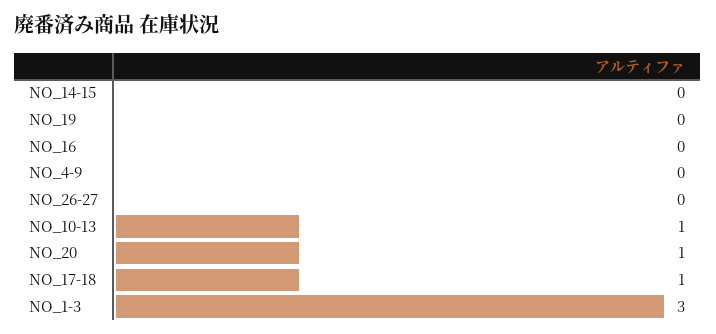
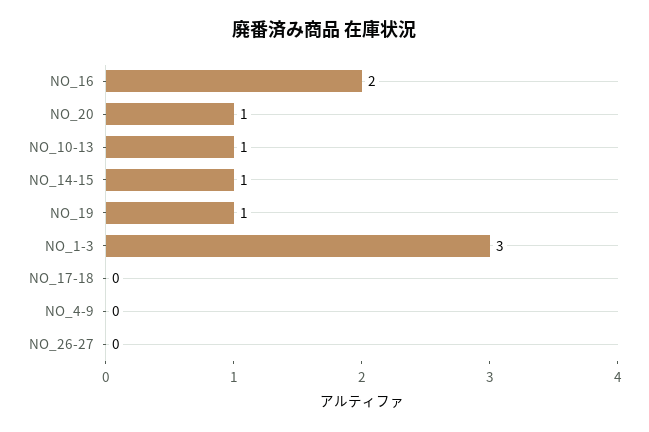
  {
-   "NO_14-15": 0,
+   "NO_14-15": 1,
-   "NO_19": 0,
+   "NO_19": 1,
-   "NO_16": 0,
+   "NO_16": 2,
    "NO_4-9": 0,
    "NO_26-27": 0,
    "NO_10-13": 1,
    "NO_20": 1,
-   "NO_17-18": 1,
+   "NO_17-18": 0,
    "NO_1-3": 3
  }

